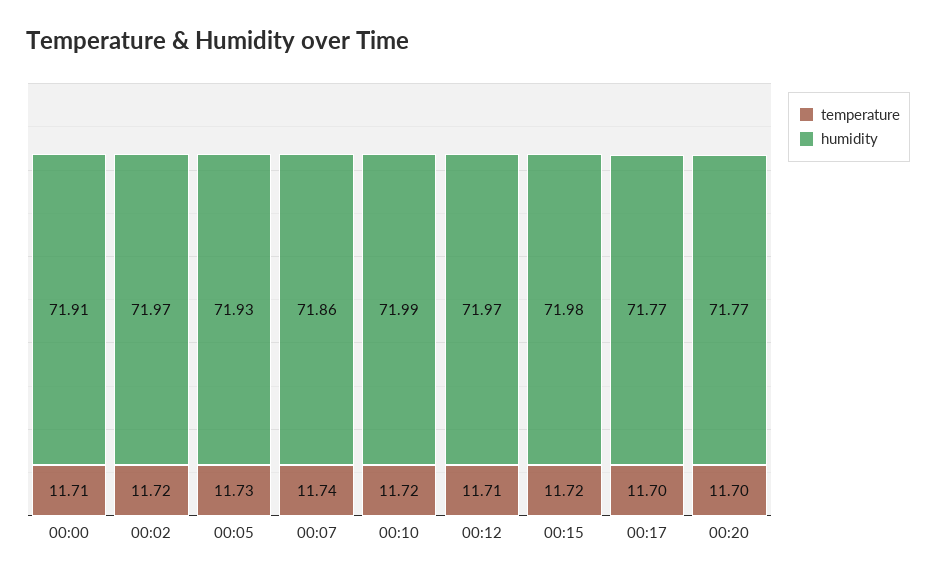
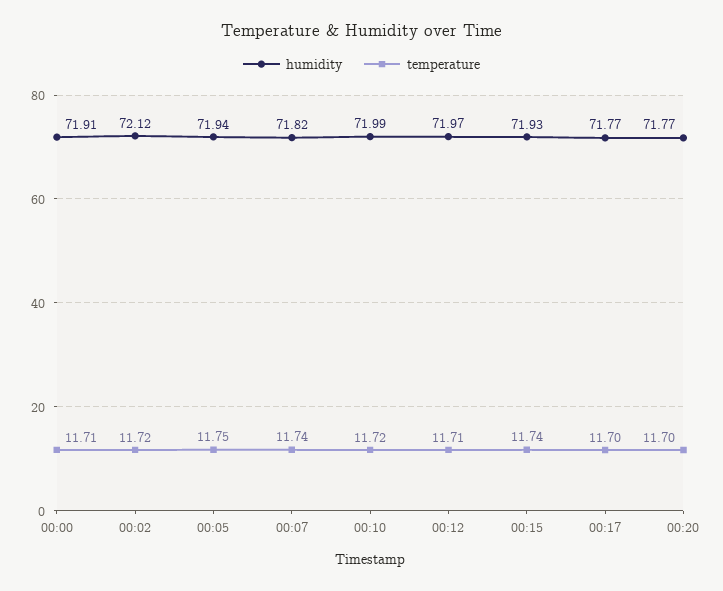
  {
    "temperature": {
      "00:00": 11.71,
      "00:02": 11.72,
-     "00:05": 11.73,
+     "00:05": 11.75,
      "00:07": 11.74,
      "00:10": 11.72,
      "00:12": 11.71,
-     "00:15": 11.72,
+     "00:15": 11.74,
      "00:17": 11.7,
      "00:20": 11.7
    },
    "humidity": {
      "00:00": 71.91,
-     "00:02": 71.97,
+     "00:02": 72.12,
-     "00:05": 71.93,
+     "00:05": 71.94,
-     "00:07": 71.86,
+     "00:07": 71.82,
      "00:10": 71.99,
      "00:12": 71.97,
-     "00:15": 71.98,
+     "00:15": 71.93,
      "00:17": 71.77,
      "00:20": 71.77
    }
  }

